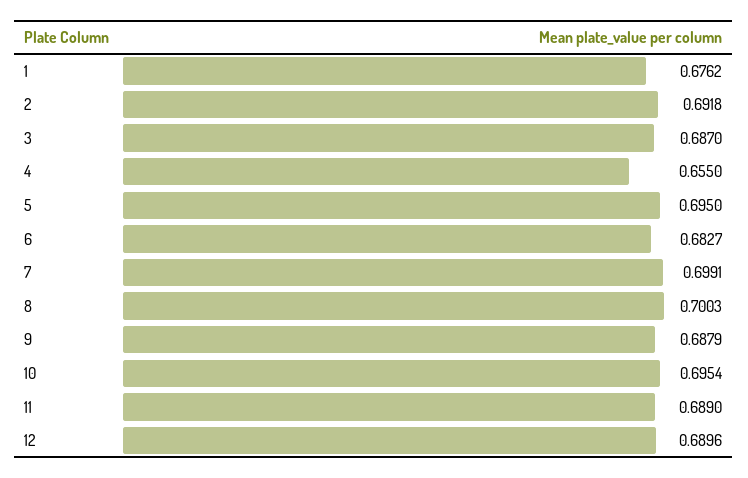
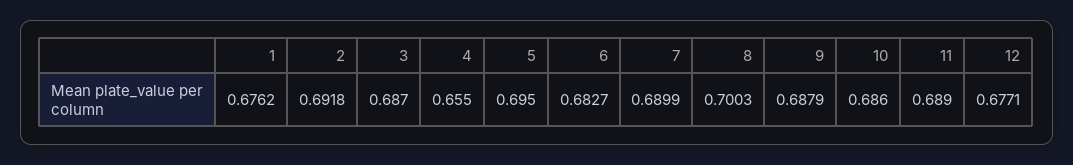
  {
    "1": 0.6762,
    "2": 0.6918,
    "3": 0.687,
    "4": 0.655,
    "5": 0.695,
    "6": 0.6827,
-   "7": 0.6991,
+   "7": 0.6899,
    "8": 0.7003,
    "9": 0.6879,
-   "10": 0.6954,
+   "10": 0.686,
    "11": 0.689,
-   "12": 0.6896
+   "12": 0.6771
  }

